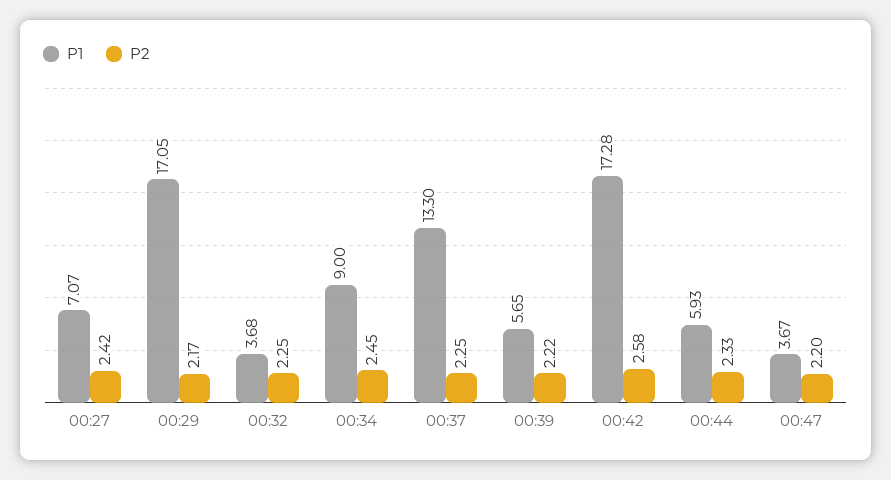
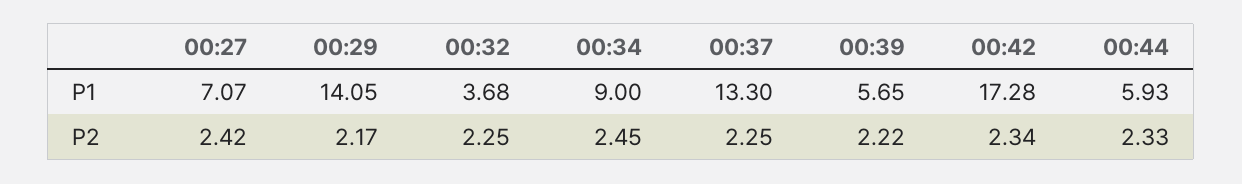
  {
    "P1": {
      "00:27": 7.07,
-     "00:29": 17.05,
+     "00:29": 14.05,
      "00:32": 3.68,
      "00:34": 9,
      "00:37": 13.3,
      "00:39": 5.65,
      "00:42": 17.28,
-     "00:44": 5.93,
+     "00:44": 5.93
-     "00:47": 3.67
    },
    "P2": {
      "00:27": 2.42,
      "00:29": 2.17,
      "00:32": 2.25,
      "00:34": 2.45,
      "00:37": 2.25,
      "00:39": 2.22,
-     "00:42": 2.58,
+     "00:42": 2.34,
-     "00:44": 2.33,
+     "00:44": 2.33
-     "00:47": 2.2
    }
  }

